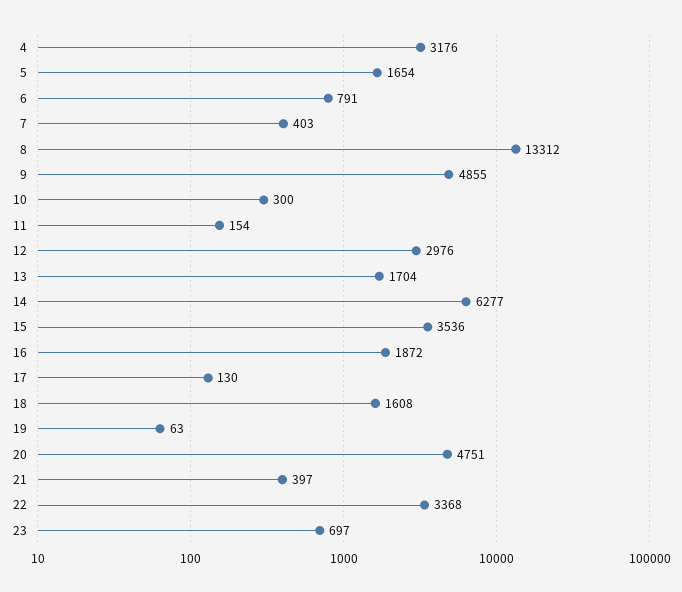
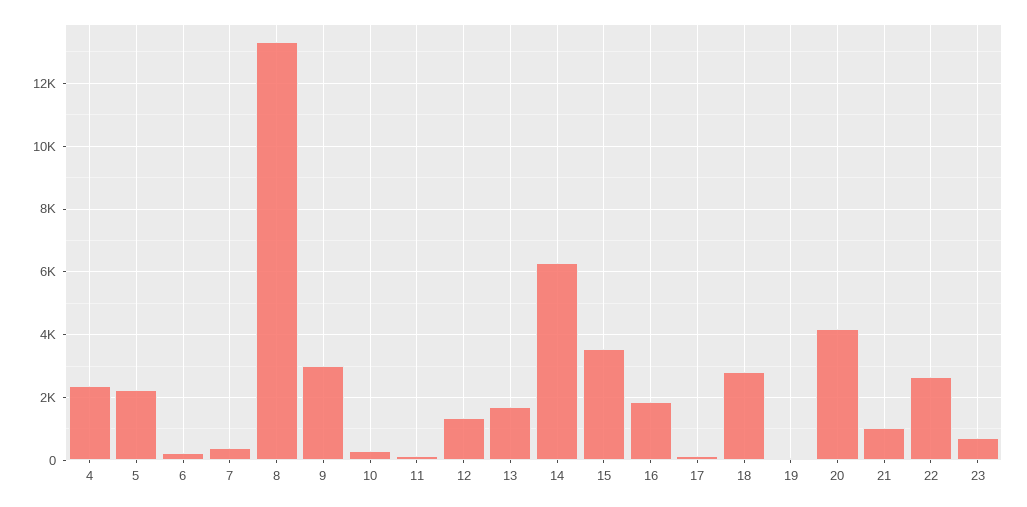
  {
-   "4": 3176,
+   "4": 2400,
-   "5": 1654,
+   "5": 2200,
-   "6": 791,
+   "6": 200,
    "7": 403,
    "8": 13312,
-   "9": 4855,
+   "9": 3000,
    "10": 300,
    "11": 154,
-   "12": 2976,
+   "12": 1400,
    "13": 1704,
    "14": 6277,
    "15": 3536,
    "16": 1872,
    "17": 130,
-   "18": 1608,
+   "18": 2800,
    "19": 63,
-   "20": 4751,
+   "20": 4200,
-   "21": 397,
+   "21": 1000,
-   "22": 3368,
+   "22": 2600,
    "23": 697
  }

